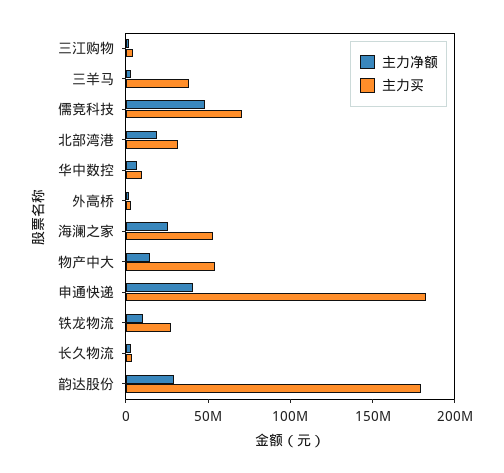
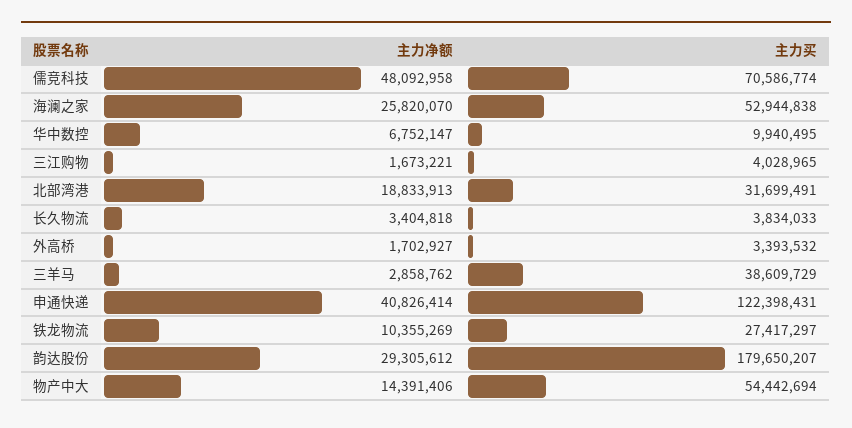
  {
    "主力净额": {
      "三江购物": 1673221,
      "三羊马": 2858762,
      "儒竞科技": 48092958,
      "北部湾港": 18833913,
      "华中数控": 6752147,
      "外高桥": 1702927,
      "海澜之家": 25820070,
      "物产中大": 14391406,
      "申通快递": 40826414,
      "铁龙物流": 10355269,
      "长久物流": 3404818,
      "韵达股份": 29305612
    },
    "主力买": {
      "三江购物": 4028965,
      "三羊马": 38609729,
      "儒竞科技": 70586774,
      "北部湾港": 31699491,
      "华中数控": 9940495,
      "外高桥": 3393532,
      "海澜之家": 52944838,
      "物产中大": 54442694,
-     "申通快递": 180000000,
+     "申通快递": 122398431,
      "铁龙物流": 27417297,
      "长久物流": 3834033,
      "韵达股份": 179650207
    }
  }

